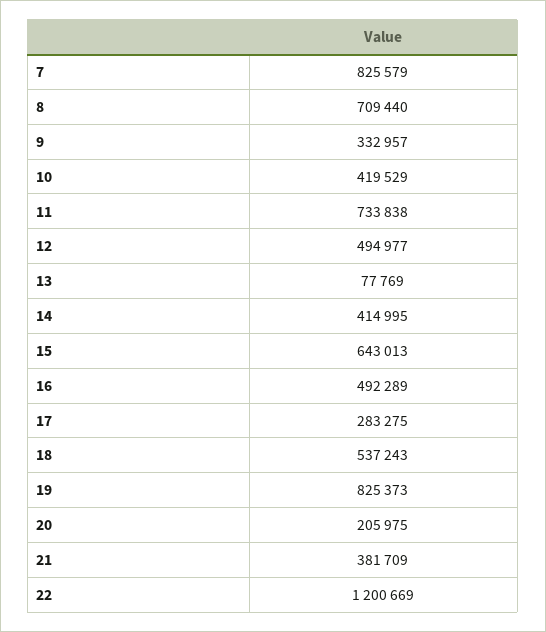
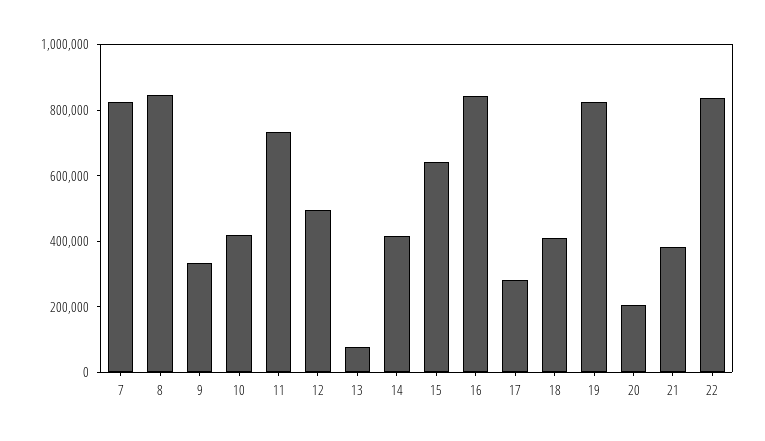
  {
    "7": 825579,
-   "8": 709440,
+   "8": 850000,
    "9": 332957,
    "10": 419529,
    "11": 733838,
    "12": 494977,
    "13": 77769,
    "14": 414995,
    "15": 643013,
-   "16": 492289,
+   "16": 850000,
    "17": 283275,
-   "18": 537243,
+   "18": 400000,
    "19": 825373,
    "20": 205975,
    "21": 381709,
-   "22": 1200669
+   "22": 850000
  }

